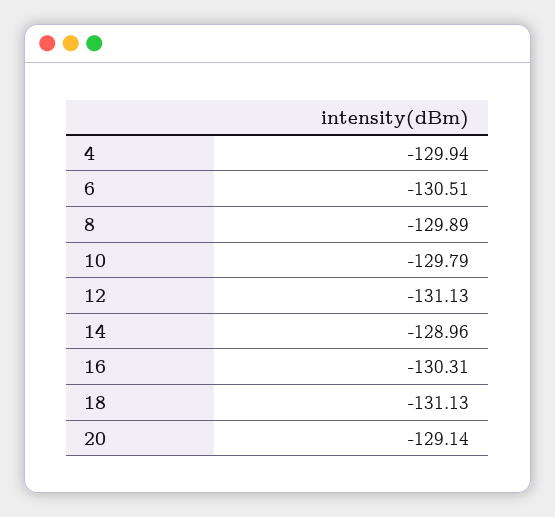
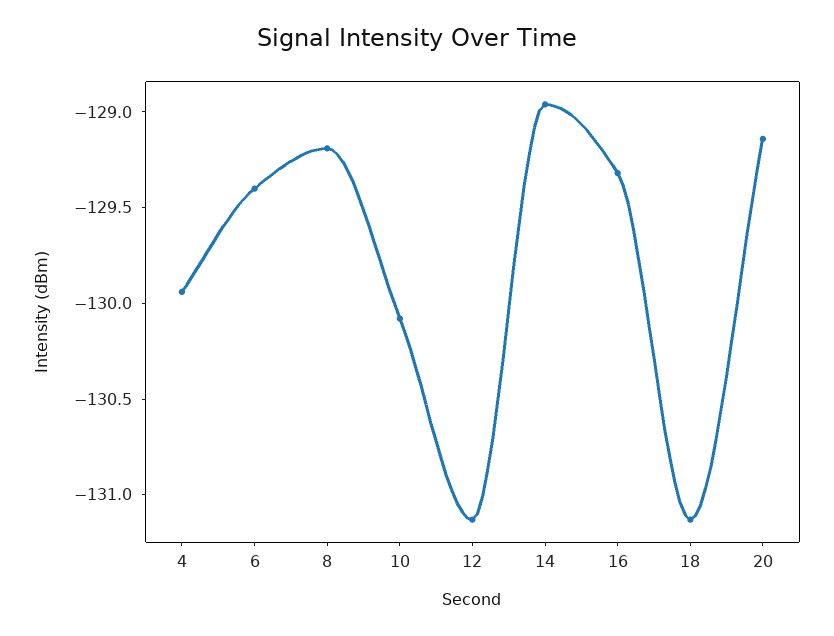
  {
    "4": -129.94,
-   "6": -130.51,
+   "6": -129.4,
-   "8": -129.89,
+   "8": -129.2,
-   "10": -129.79,
+   "10": -130.1,
    "12": -131.13,
    "14": -128.96,
-   "16": -130.31,
+   "16": -129.3,
    "18": -131.13,
    "20": -129.14
  }

